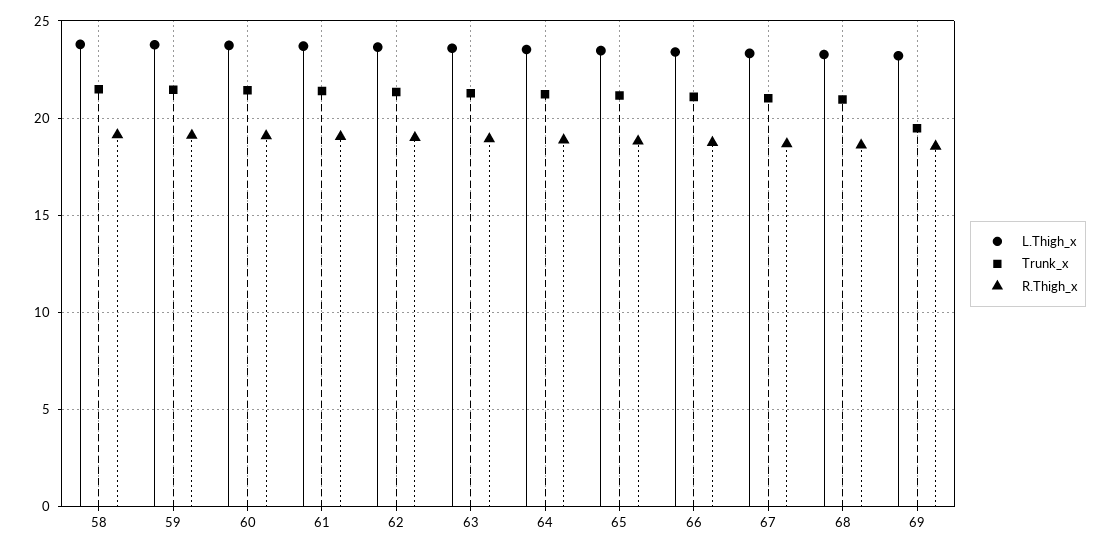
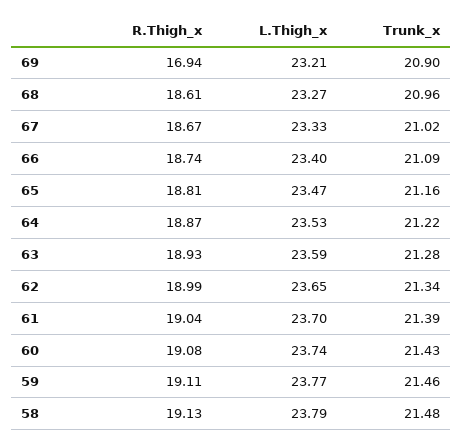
  {
    "L.Thigh_x": {
      "58": 23.79,
      "59": 23.77,
      "60": 23.74,
      "61": 23.7,
      "62": 23.65,
      "63": 23.59,
      "64": 23.53,
      "65": 23.47,
      "66": 23.4,
      "67": 23.33,
      "68": 23.27,
      "69": 23.21
    },
    "Trunk_x": {
      "58": 21.48,
      "59": 21.46,
      "60": 21.43,
      "61": 21.39,
      "62": 21.34,
      "63": 21.28,
      "64": 21.22,
      "65": 21.16,
      "66": 21.09,
      "67": 21.02,
      "68": 20.96,
-     "69": 19.5
+     "69": 20.9
    },
    "R.Thigh_x": {
      "58": 19.13,
      "59": 19.11,
      "60": 19.08,
      "61": 19.04,
      "62": 18.99,
      "63": 18.93,
      "64": 18.87,
      "65": 18.81,
      "66": 18.74,
      "67": 18.67,
      "68": 18.61,
-     "69": 18.5
+     "69": 16.94
    }
  }

